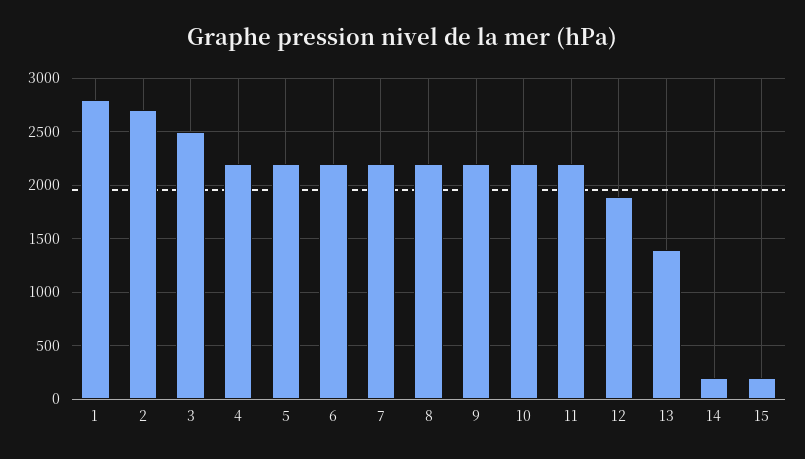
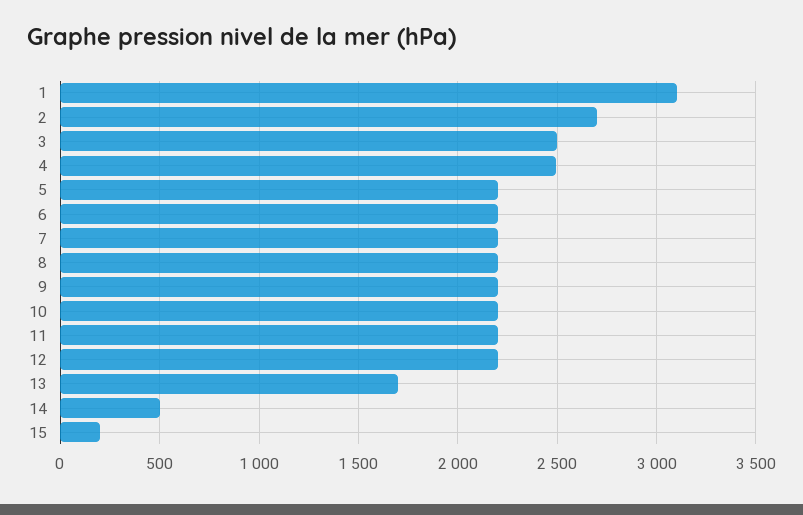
  {
-   "1": 2800,
+   "1": 3100,
    "2": 2700,
    "3": 2500,
-   "4": 2200,
+   "4": 2500,
    "5": 2200,
    "6": 2200,
    "7": 2200,
    "8": 2200,
    "9": 2200,
    "10": 2200,
    "11": 2200,
-   "12": 1900,
+   "12": 2200,
-   "13": 1400,
+   "13": 1700,
-   "14": 200,
+   "14": 500,
    "15": 200
  }

